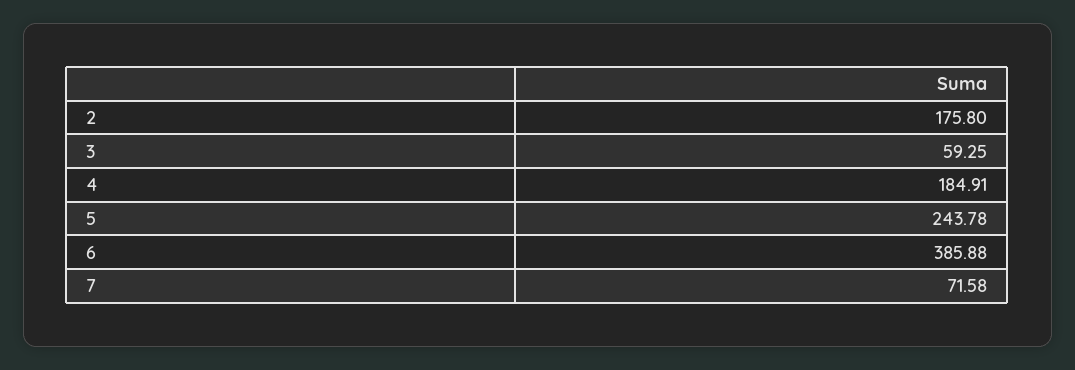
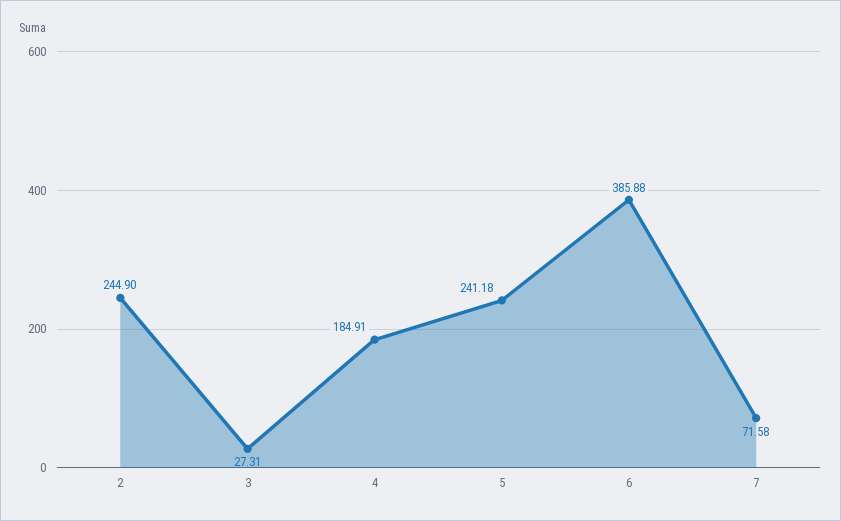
  {
-   "2": 175.8,
+   "2": 244.9,
-   "3": 59.25,
+   "3": 27.31,
    "4": 184.91,
-   "5": 243.78,
+   "5": 241.18,
    "6": 385.88,
    "7": 71.58
  }

